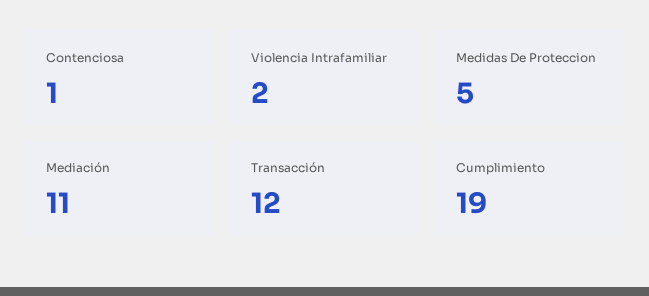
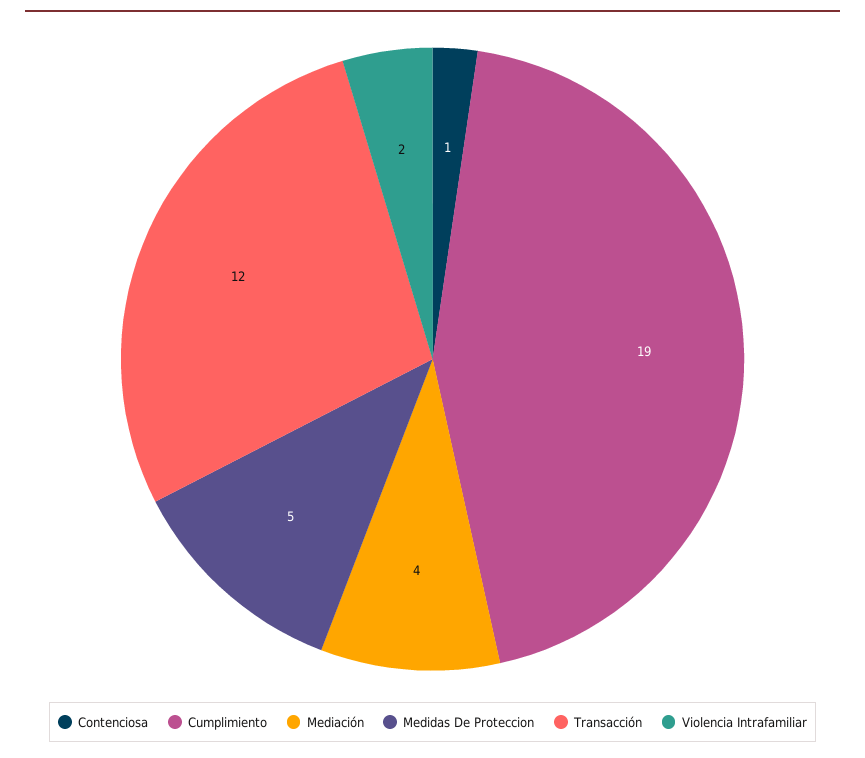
  {
    "Contenciosa": 1,
    "Violencia Intrafamiliar": 2,
    "Medidas De Proteccion": 5,
-   "Mediación": 11,
+   "Mediación": 4,
    "Transacción": 12,
    "Cumplimiento": 19
  }

